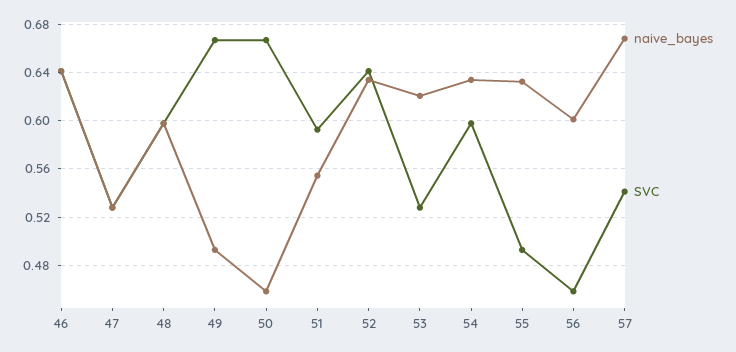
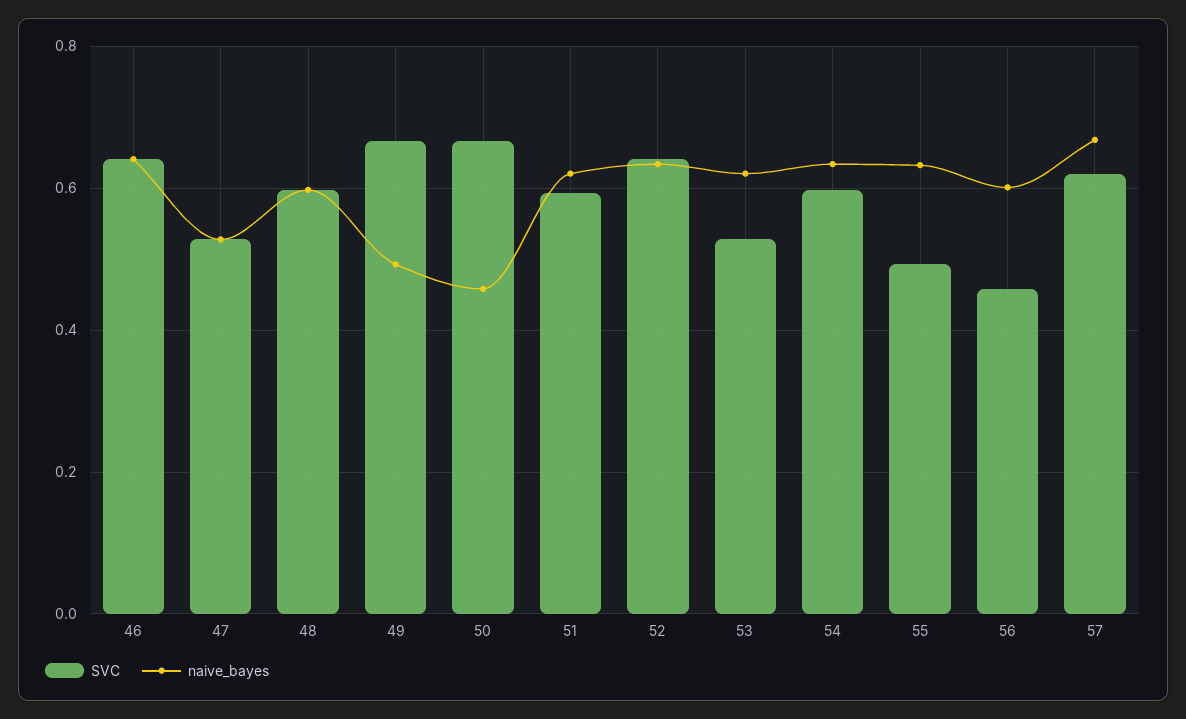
  {
    "naive_bayes": {
      "46": 0.64,
      "47": 0.53,
      "48": 0.6,
      "49": 0.495,
      "50": 0.46,
-     "51": 0.555,
+     "51": 0.62,
      "52": 0.635,
      "53": 0.62,
      "54": 0.635,
      "55": 0.63,
      "56": 0.6,
      "57": 0.67
    },
    "SVC": {
      "46": 0.64,
      "47": 0.53,
      "48": 0.6,
      "49": 0.665,
      "50": 0.665,
      "51": 0.595,
      "52": 0.64,
      "53": 0.53,
      "54": 0.6,
      "55": 0.495,
      "56": 0.46,
-     "57": 0.54
+     "57": 0.62
    }
  }

